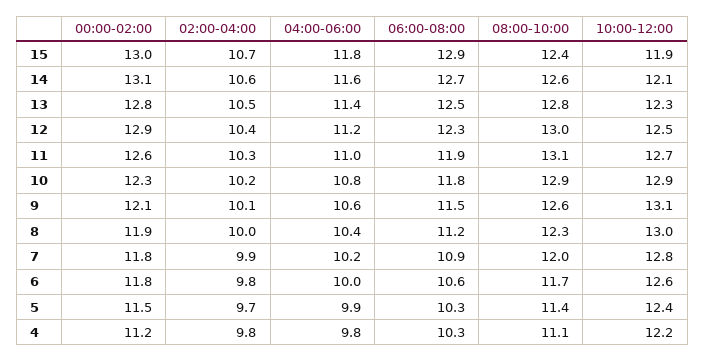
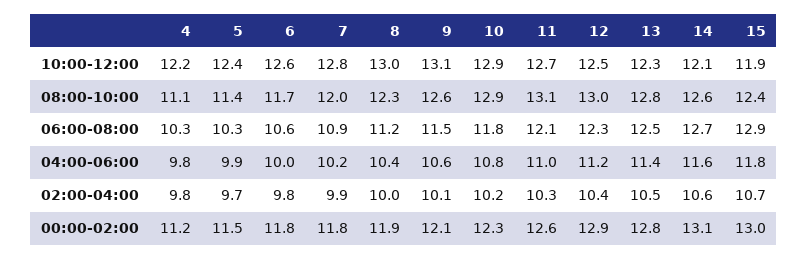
  {
    "00:00-02:00": {
      "15": 13,
      "14": 13.1,
      "13": 12.8,
      "12": 12.9,
      "11": 12.6,
      "10": 12.3,
      "9": 12.1,
      "8": 11.9,
      "7": 11.8,
      "6": 11.8,
      "5": 11.5,
      "4": 11.2
    },
    "02:00-04:00": {
      "15": 10.7,
      "14": 10.6,
      "13": 10.5,
      "12": 10.4,
      "11": 10.3,
      "10": 10.2,
      "9": 10.1,
      "8": 10,
      "7": 9.9,
      "6": 9.8,
      "5": 9.7,
      "4": 9.8
    },
    "04:00-06:00": {
      "15": 11.8,
      "14": 11.6,
      "13": 11.4,
      "12": 11.2,
      "11": 11,
      "10": 10.8,
      "9": 10.6,
      "8": 10.4,
      "7": 10.2,
      "6": 10,
      "5": 9.9,
      "4": 9.8
    },
    "06:00-08:00": {
      "15": 12.9,
      "14": 12.7,
      "13": 12.5,
      "12": 12.3,
-     "11": 11.9,
+     "11": 12.1,
      "10": 11.8,
      "9": 11.5,
      "8": 11.2,
      "7": 10.9,
      "6": 10.6,
      "5": 10.3,
      "4": 10.3
    },
    "08:00-10:00": {
      "15": 12.4,
      "14": 12.6,
      "13": 12.8,
      "12": 13,
      "11": 13.1,
      "10": 12.9,
      "9": 12.6,
      "8": 12.3,
      "7": 12,
      "6": 11.7,
      "5": 11.4,
      "4": 11.1
    },
    "10:00-12:00": {
      "15": 11.9,
      "14": 12.1,
      "13": 12.3,
      "12": 12.5,
      "11": 12.7,
      "10": 12.9,
      "9": 13.1,
      "8": 13,
      "7": 12.8,
      "6": 12.6,
      "5": 12.4,
      "4": 12.2
    }
  }

